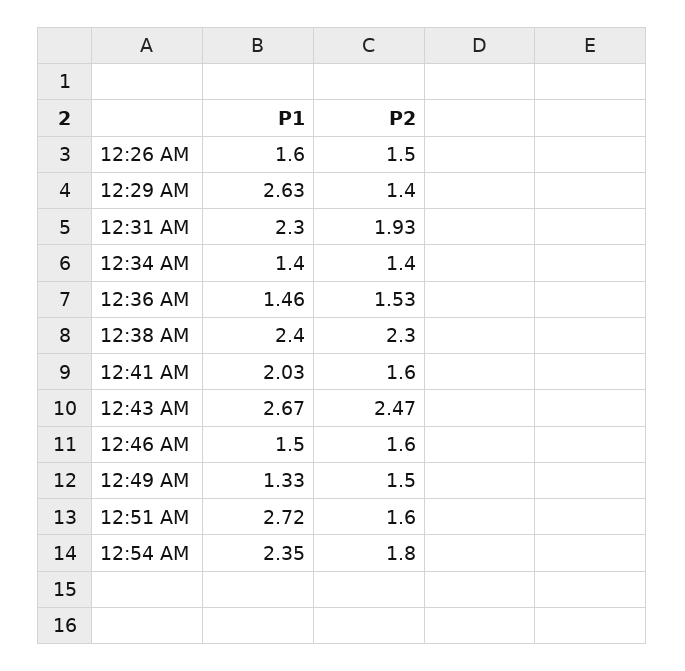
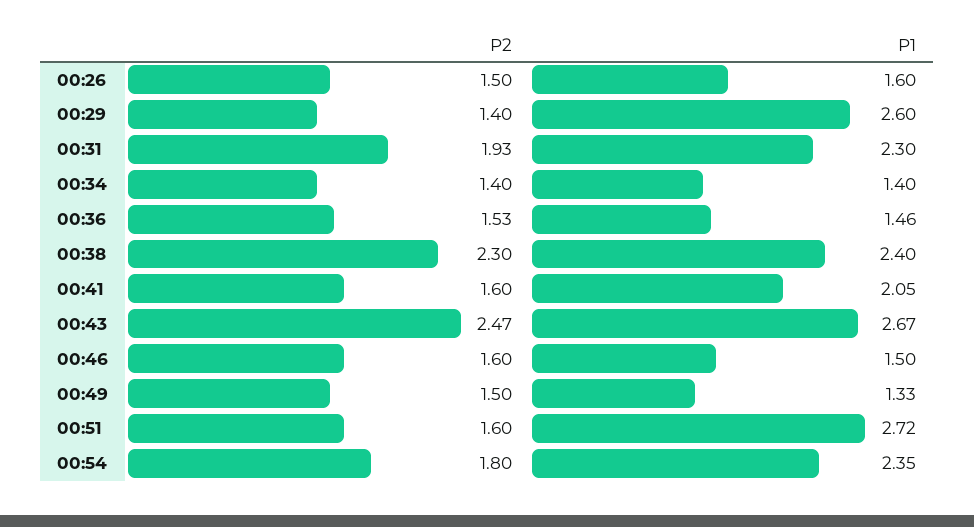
  {
    "P1": {
      "12:26 AM": 1.6,
-     "12:29 AM": 2.63,
+     "12:29 AM": 2.6,
      "12:31 AM": 2.3,
      "12:34 AM": 1.4,
      "12:36 AM": 1.46,
      "12:38 AM": 2.4,
-     "12:41 AM": 2.03,
+     "12:41 AM": 2.05,
      "12:43 AM": 2.67,
      "12:46 AM": 1.5,
      "12:49 AM": 1.33,
      "12:51 AM": 2.72,
      "12:54 AM": 2.35
    },
    "P2": {
      "12:26 AM": 1.5,
      "12:29 AM": 1.4,
      "12:31 AM": 1.93,
      "12:34 AM": 1.4,
      "12:36 AM": 1.53,
      "12:38 AM": 2.3,
      "12:41 AM": 1.6,
      "12:43 AM": 2.47,
      "12:46 AM": 1.6,
      "12:49 AM": 1.5,
      "12:51 AM": 1.6,
      "12:54 AM": 1.8
    }
  }

